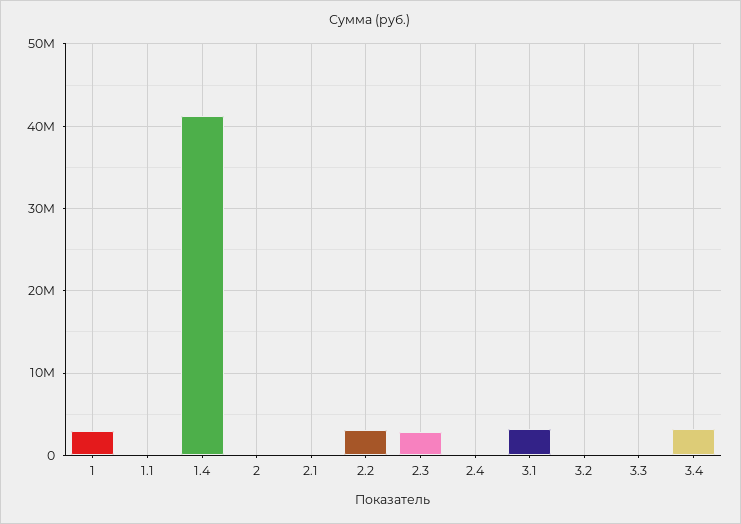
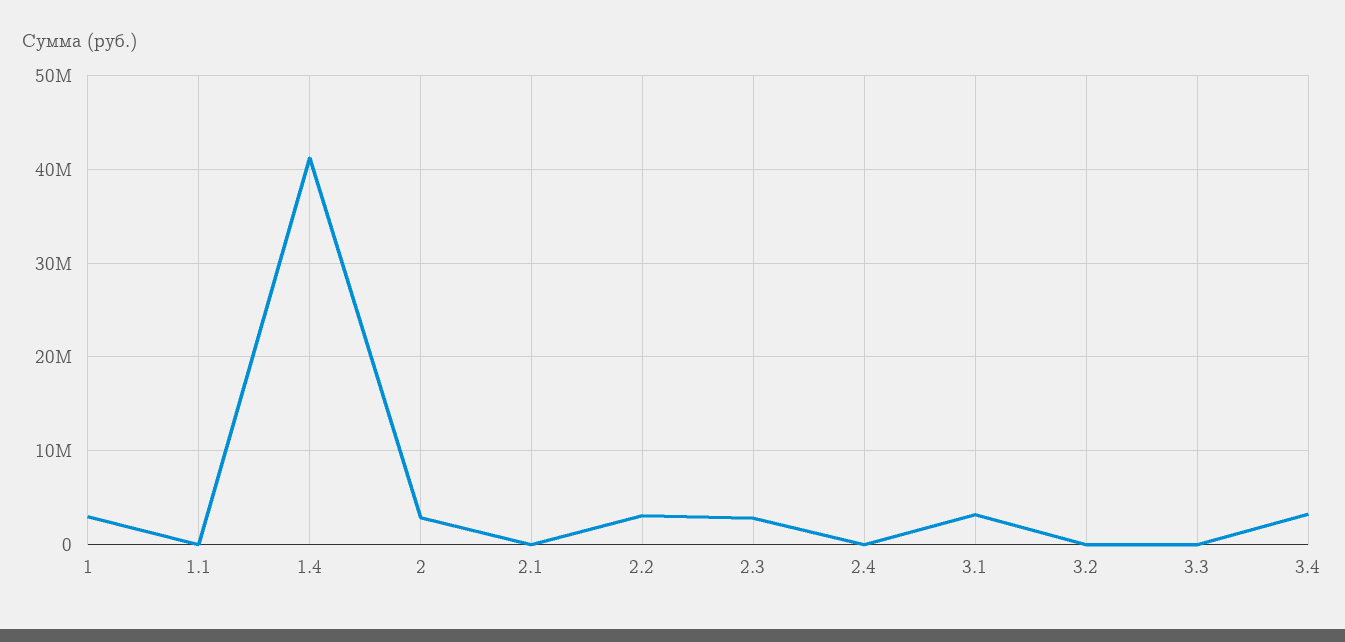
  {
    "1": 3000000,
    "1.1": 0,
    "1.4": 41000000,
-   "2": 0,
+   "2": 3000000,
    "2.1": 0,
    "2.2": 3000000,
    "2.3": 3000000,
    "2.4": 0,
    "3.1": 3000000,
    "3.2": 0,
    "3.3": 0,
    "3.4": 3000000
  }

